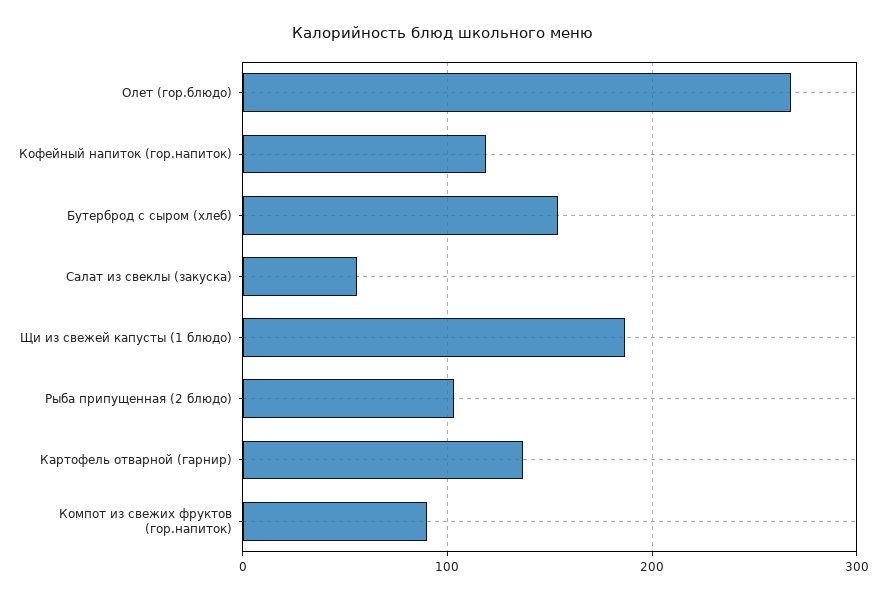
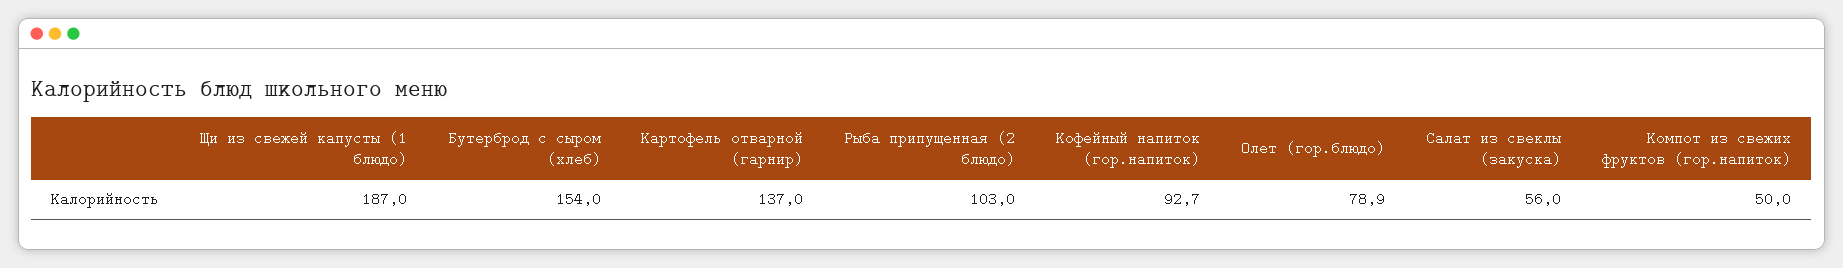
  {
-   "Олет (гор.блюдо)": 270,
+   "Олет (гор.блюдо)": 78.9,
-   "Кофейный напиток (гор.напиток)": 120,
+   "Кофейный напиток (гор.напиток)": 92.7,
    "Бутерброд с сыром (хлеб)": 154,
    "Салат из свеклы (закуска)": 56,
    "Щи из свежей капусты (1 блюдо)": 187,
    "Рыба припущенная (2 блюдо)": 103,
    "Картофель отварной (гарнир)": 137,
-   "Компот из свежих фруктов (гор.напиток)": 90
+   "Компот из свежих фруктов (гор.напиток)": 50
  }

